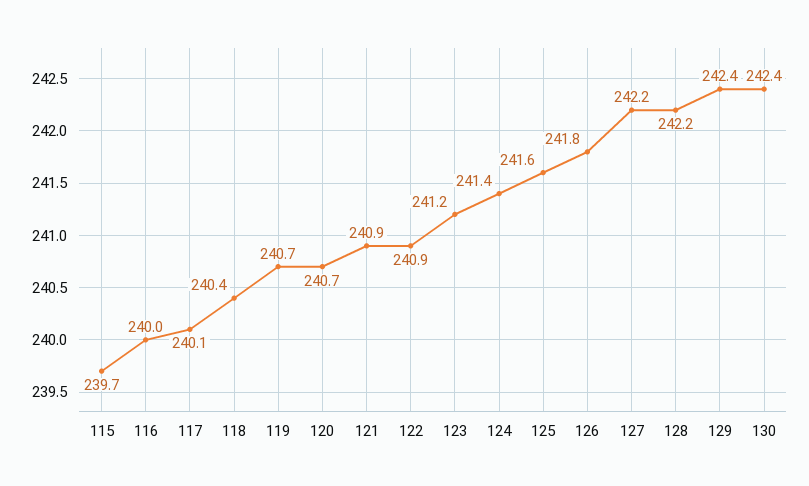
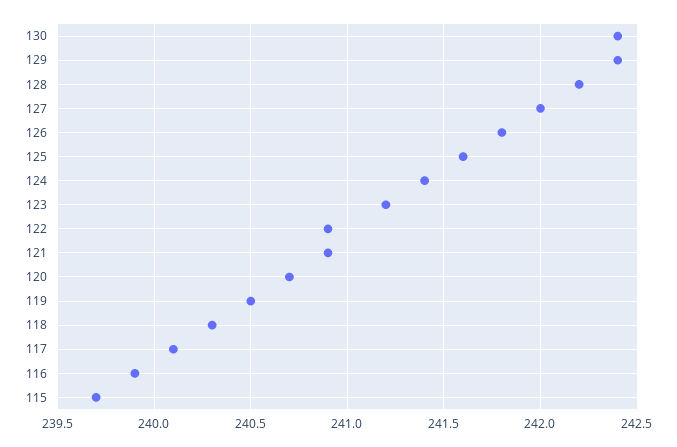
  {
    "115": 239.7,
-   "116": 240,
+   "116": 239.9,
    "117": 240.1,
-   "118": 240.4,
+   "118": 240.3,
-   "119": 240.7,
+   "119": 240.5,
    "120": 240.7,
    "121": 240.9,
    "122": 240.9,
    "123": 241.2,
    "124": 241.4,
    "125": 241.6,
    "126": 241.8,
-   "127": 242.2,
+   "127": 242,
    "128": 242.2,
    "129": 242.4,
    "130": 242.4
  }

